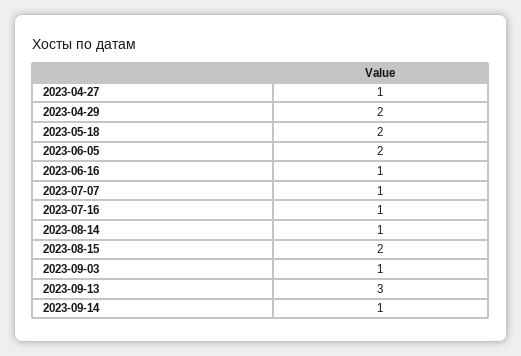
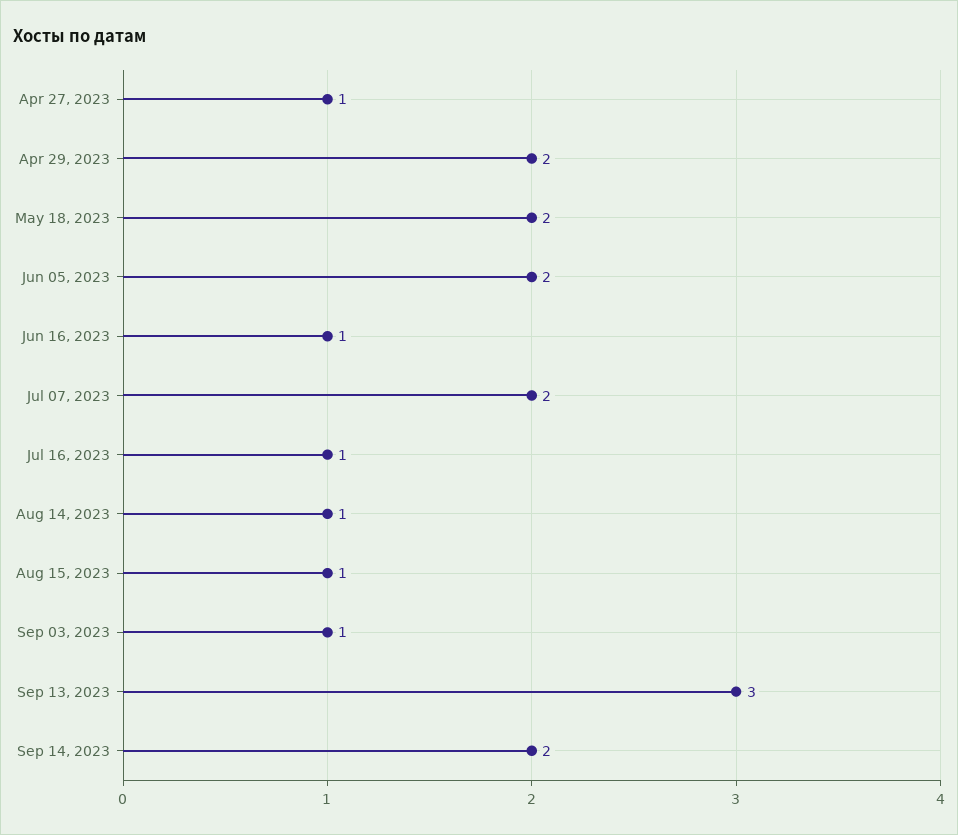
  {
    "2023-04-27": 1,
    "2023-04-29": 2,
    "2023-05-18": 2,
    "2023-06-05": 2,
    "2023-06-16": 1,
-   "2023-07-07": 1,
+   "2023-07-07": 2,
    "2023-07-16": 1,
    "2023-08-14": 1,
-   "2023-08-15": 2,
+   "2023-08-15": 1,
    "2023-09-03": 1,
    "2023-09-13": 3,
-   "2023-09-14": 1
+   "2023-09-14": 2
  }

